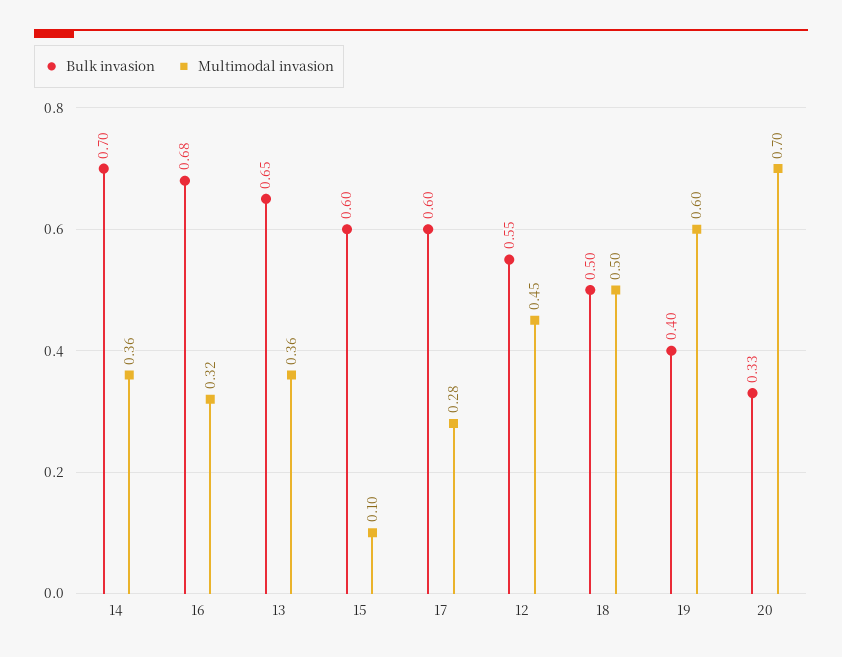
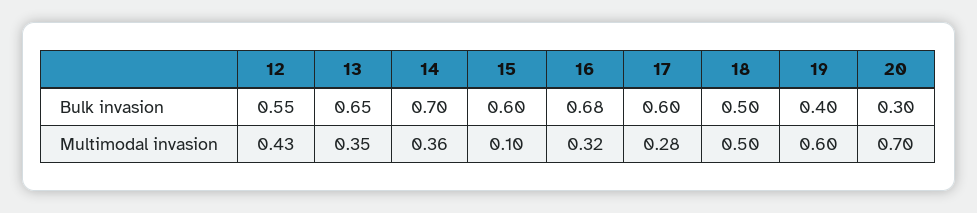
  {
    "Bulk invasion": {
      "14": 0.7,
      "16": 0.68,
      "13": 0.65,
      "15": 0.6,
      "17": 0.6,
      "12": 0.55,
      "18": 0.5,
      "19": 0.4,
-     "20": 0.33
+     "20": 0.3
    },
    "Multimodal invasion": {
      "14": 0.36,
      "16": 0.32,
-     "13": 0.36,
+     "13": 0.35,
      "15": 0.1,
      "17": 0.28,
-     "12": 0.45,
+     "12": 0.43,
      "18": 0.5,
      "19": 0.6,
      "20": 0.7
    }
  }

